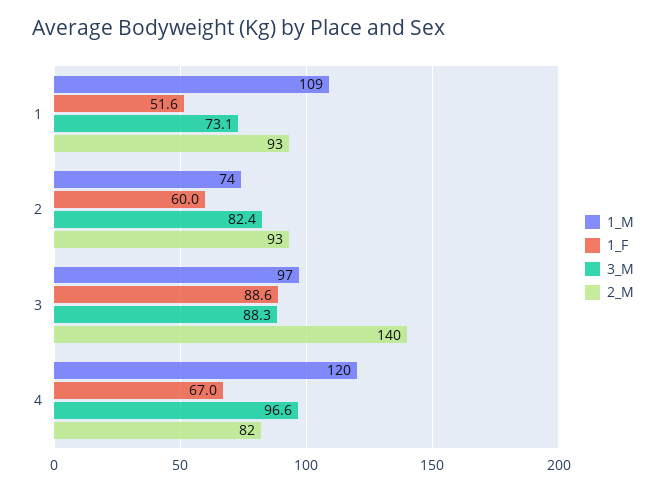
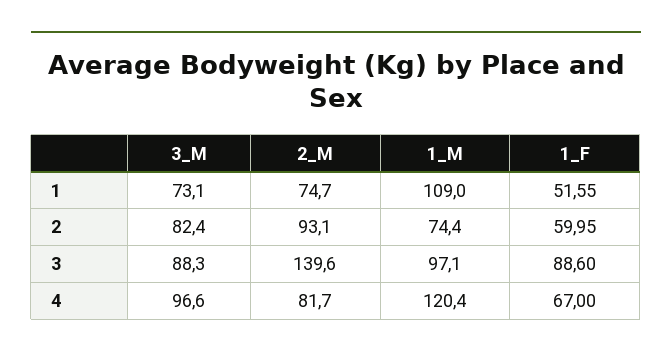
  {
    "1_M": {
      "1": 109,
      "2": 74.4,
      "3": 97.1,
      "4": 120.4
    },
    "1_F": {
      "1": 51.55,
      "2": 59.95,
      "3": 88.6,
      "4": 67
    },
    "3_M": {
      "1": 73.1,
      "2": 82.4,
      "3": 88.3,
      "4": 96.6
    },
    "2_M": {
-     "1": 93,
+     "1": 74.7,
      "2": 93.1,
      "3": 139.6,
      "4": 81.7
    }
  }

